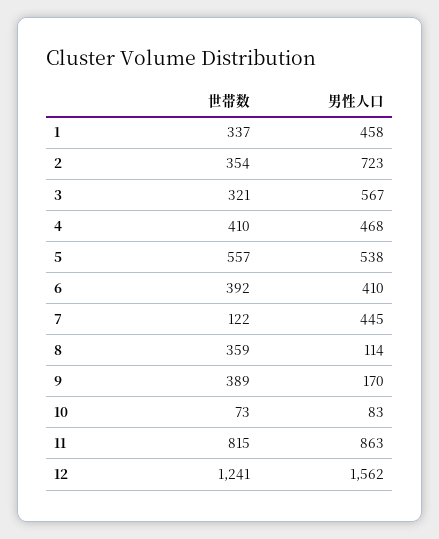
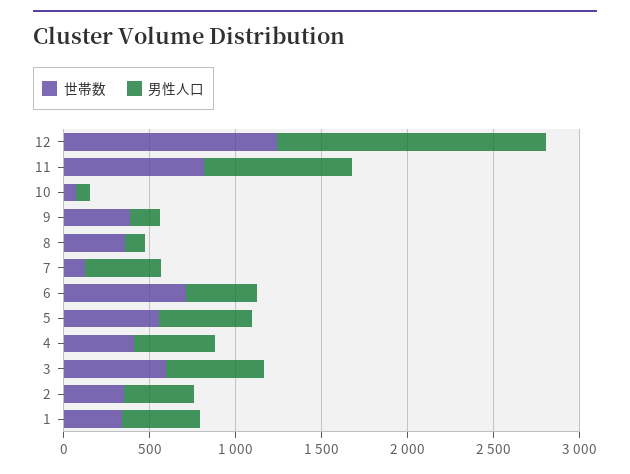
  {
    "世帯数": {
      "1": 337,
      "2": 354,
-     "3": 321,
+     "3": 600,
      "4": 410,
      "5": 557,
-     "6": 392,
+     "6": 700,
      "7": 122,
      "8": 359,
      "9": 389,
      "10": 73,
      "11": 815,
      "12": 1241
    },
    "男性人口": {
      "1": 458,
-     "2": 723,
+     "2": 400,
      "3": 567,
      "4": 468,
      "5": 538,
      "6": 410,
      "7": 445,
      "8": 114,
      "9": 170,
      "10": 83,
      "11": 863,
      "12": 1562
    }
  }

